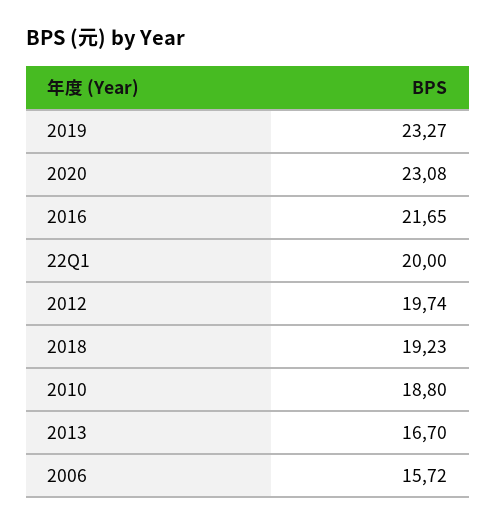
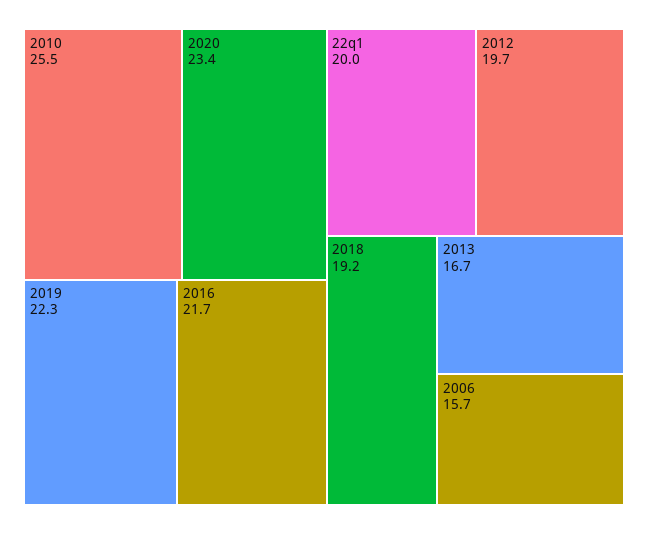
  {
-   "2019": 23.27,
+   "2019": 22.3,
-   "2020": 23.08,
+   "2020": 23.4,
    "2016": 21.65,
    "22Q1": 20,
    "2012": 19.74,
    "2018": 19.23,
-   "2010": 18.8,
+   "2010": 25.5,
    "2013": 16.7,
    "2006": 15.72
  }

